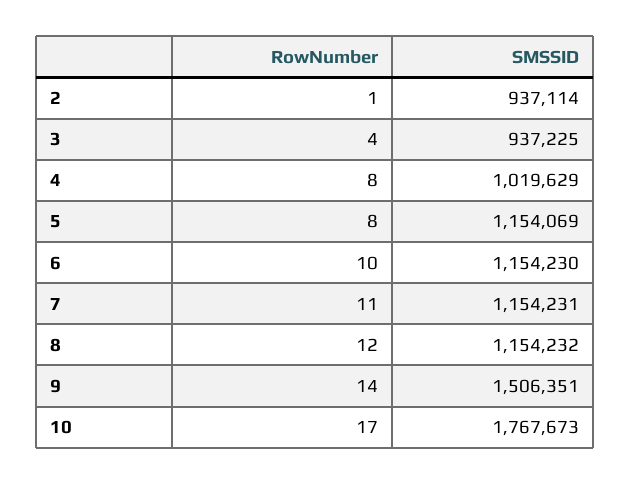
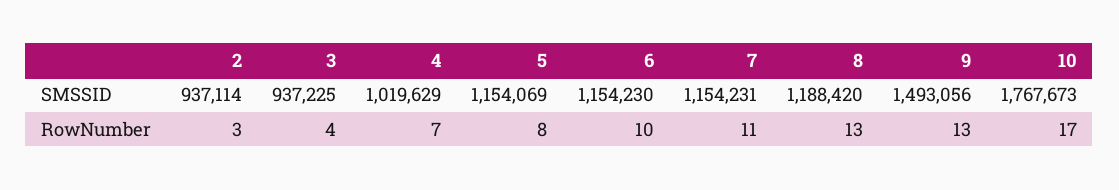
  {
    "RowNumber": {
-     "2": 1,
+     "2": 3,
      "3": 4,
-     "4": 8,
+     "4": 7,
      "5": 8,
      "6": 10,
      "7": 11,
-     "8": 12,
+     "8": 13,
-     "9": 14,
+     "9": 13,
      "10": 17
    },
    "SMSSID": {
      "2": 937114,
      "3": 937225,
      "4": 1019629,
      "5": 1154069,
      "6": 1154230,
      "7": 1154231,
-     "8": 1154232,
+     "8": 1188420,
-     "9": 1506351,
+     "9": 1493056,
      "10": 1767673
    }
  }

